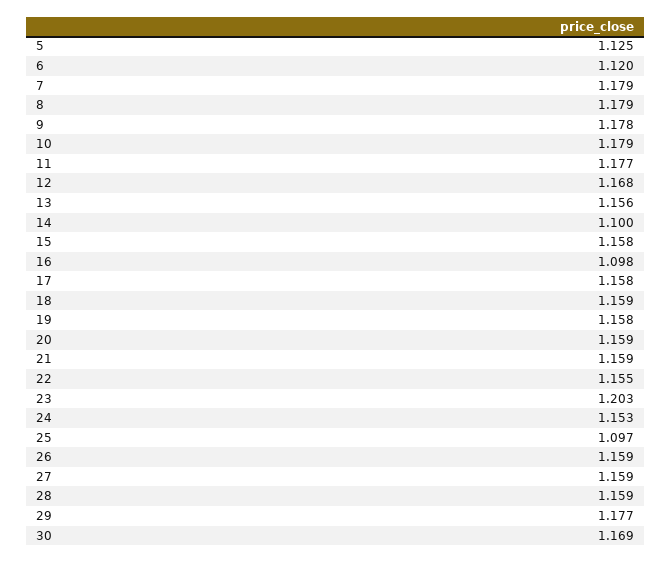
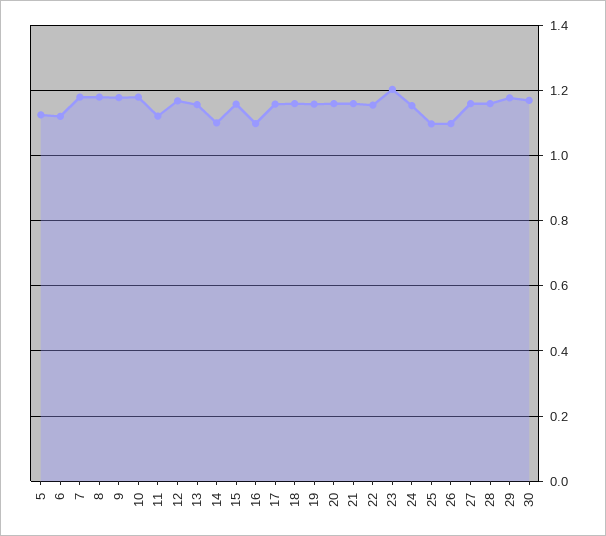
  {
    "5": 1.125,
    "6": 1.12,
    "7": 1.179,
    "8": 1.179,
    "9": 1.178,
    "10": 1.179,
-   "11": 1.177,
+   "11": 1.12,
    "12": 1.168,
    "13": 1.156,
    "14": 1.1,
    "15": 1.158,
    "16": 1.098,
    "17": 1.158,
    "18": 1.159,
    "19": 1.158,
    "20": 1.159,
    "21": 1.159,
    "22": 1.155,
    "23": 1.203,
    "24": 1.153,
    "25": 1.097,
-   "26": 1.159,
+   "26": 1.1,
    "27": 1.159,
    "28": 1.159,
    "29": 1.177,
    "30": 1.169
  }

